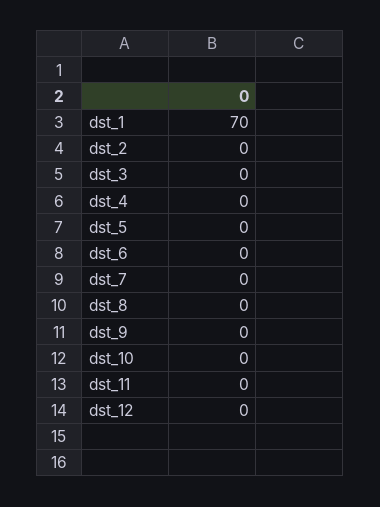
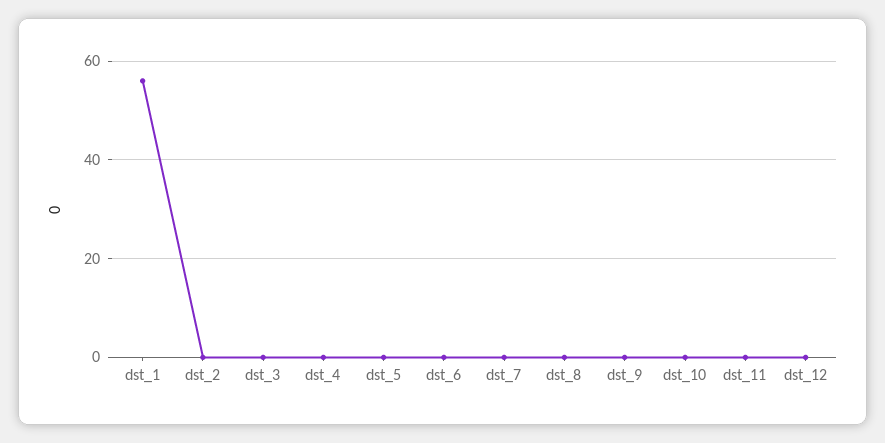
  {
-   "dst_1": 70,
+   "dst_1": 55,
    "dst_2": 0,
    "dst_3": 0,
    "dst_4": 0,
    "dst_5": 0,
    "dst_6": 0,
    "dst_7": 0,
    "dst_8": 0,
    "dst_9": 0,
    "dst_10": 0,
    "dst_11": 0,
    "dst_12": 0
  }

